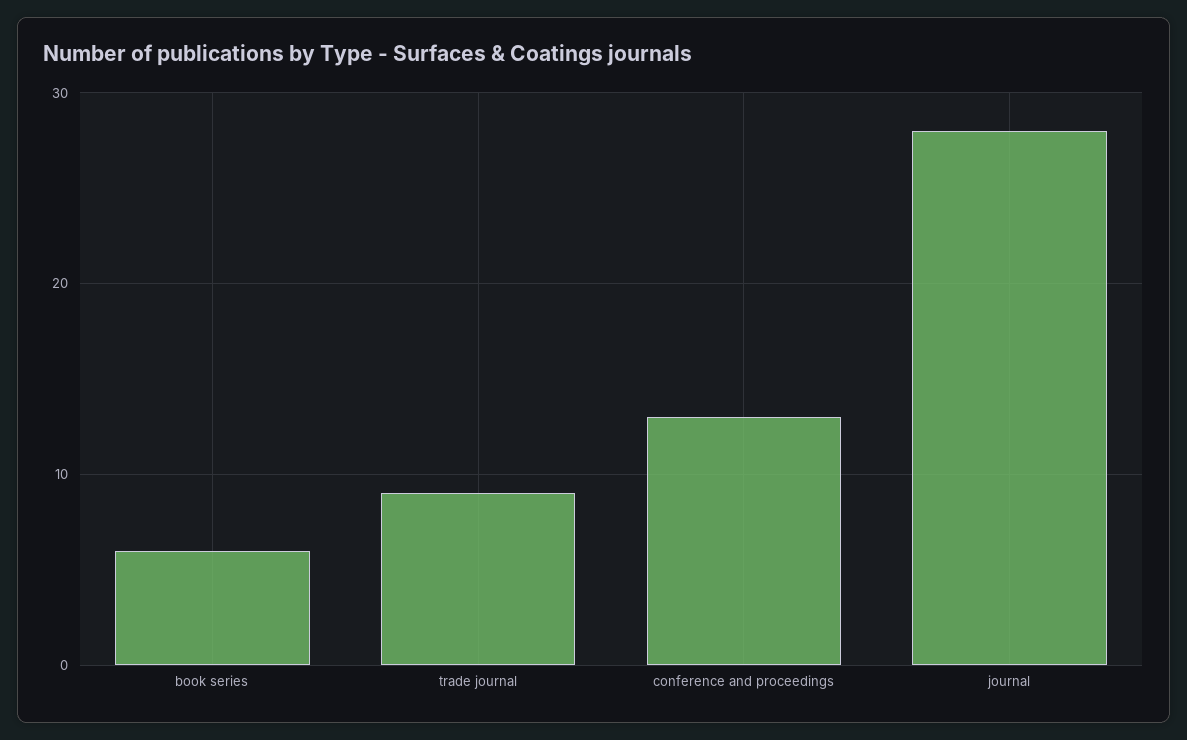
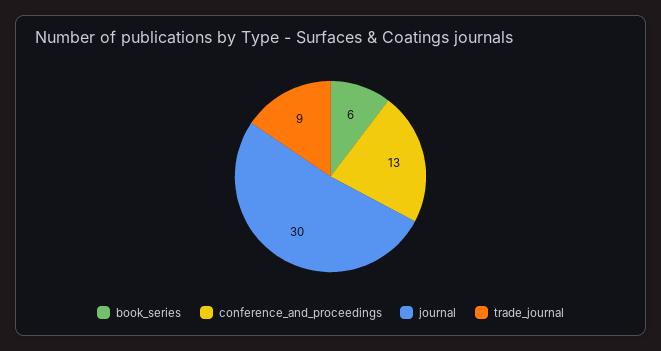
  {
    "book series": 6,
    "trade journal": 9,
    "conference and proceedings": 13,
-   "journal": 28
+   "journal": 30
  }

